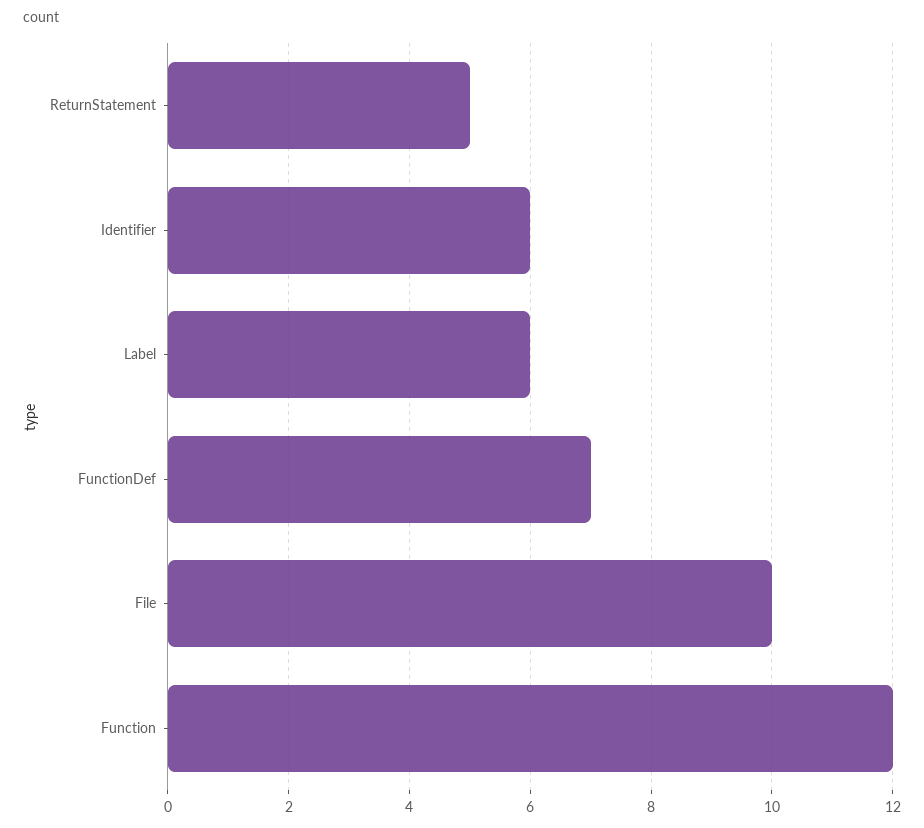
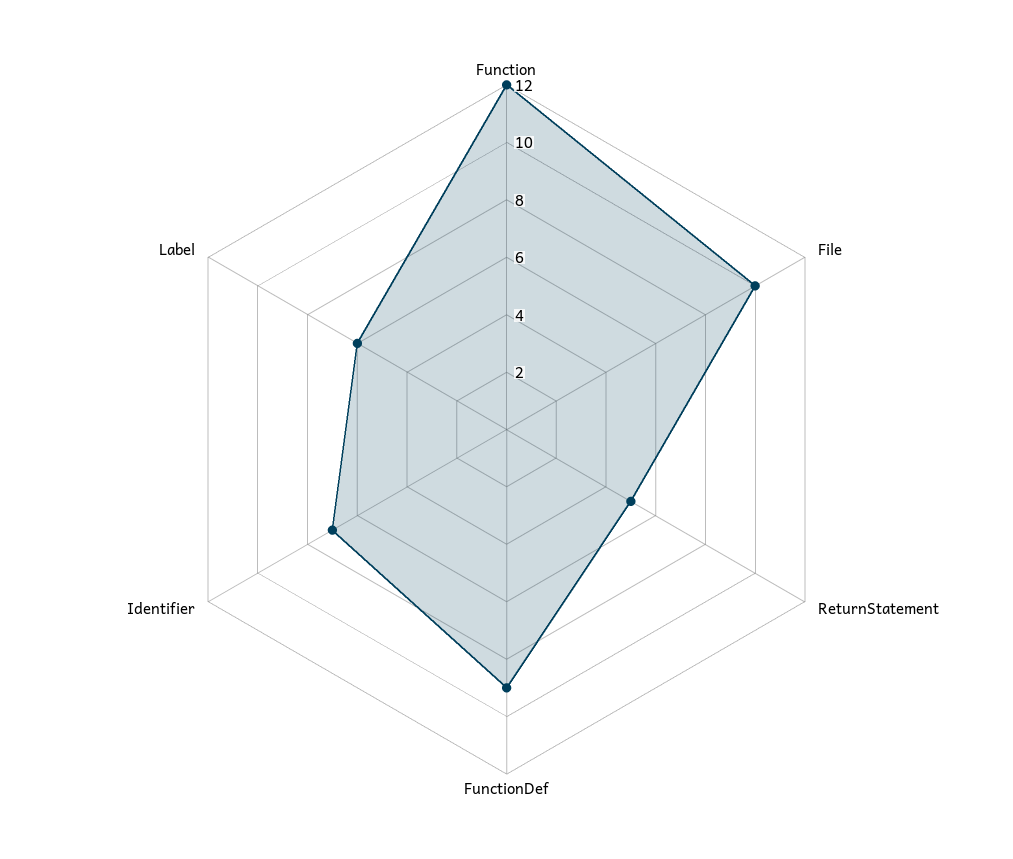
  {
    "ReturnStatement": 5,
-   "Identifier": 6,
+   "Identifier": 7,
    "Label": 6,
-   "FunctionDef": 7,
+   "FunctionDef": 9,
    "File": 10,
    "Function": 12
  }

